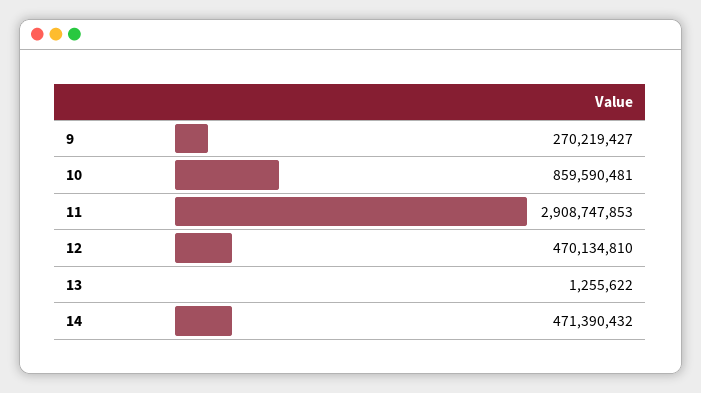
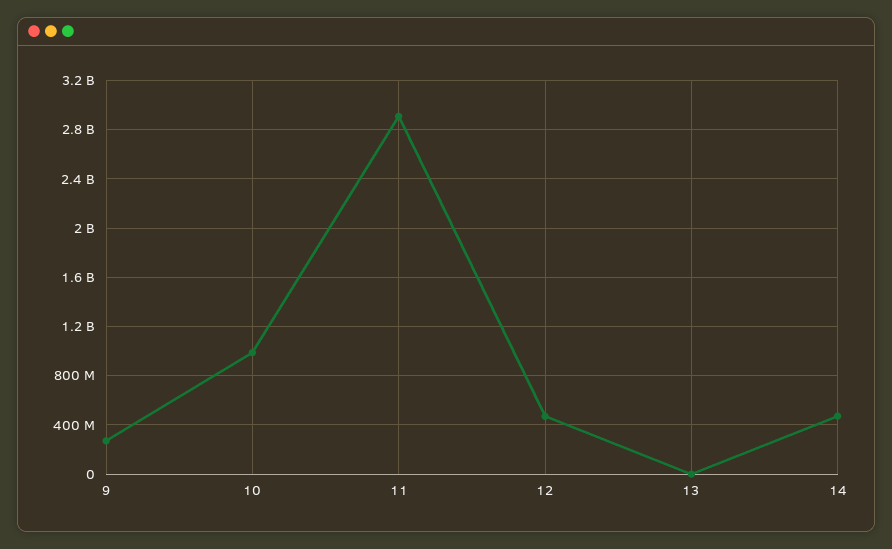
  {
    "9": 270219427,
-   "10": 859590481,
+   "10": 1000000000,
    "11": 2908747853,
    "12": 470134810,
    "13": 1255622,
    "14": 471390432
  }

